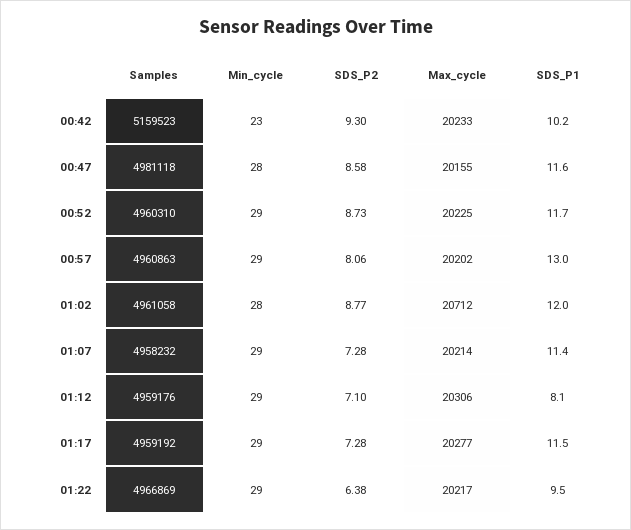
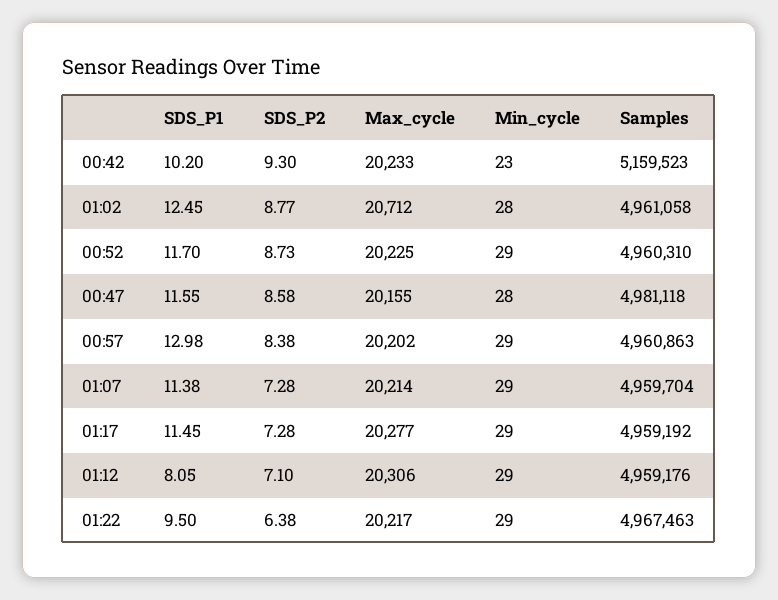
  {
    "Samples": {
      "00:42": 5159523,
      "00:47": 4981118,
      "00:52": 4960310,
      "00:57": 4960863,
      "01:02": 4961058,
-     "01:07": 4958232,
+     "01:07": 4959704,
      "01:12": 4959176,
      "01:17": 4959192,
-     "01:22": 4966869
+     "01:22": 4967463
    },
    "Min_cycle": {
      "00:42": 23,
      "00:47": 28,
      "00:52": 29,
      "00:57": 29,
      "01:02": 28,
      "01:07": 29,
      "01:12": 29,
      "01:17": 29,
      "01:22": 29
    },
    "SDS_P2": {
      "00:42": 9.3,
      "00:47": 8.58,
      "00:52": 8.73,
-     "00:57": 8.06,
+     "00:57": 8.38,
      "01:02": 8.77,
      "01:07": 7.28,
      "01:12": 7.1,
      "01:17": 7.28,
      "01:22": 6.38
    },
    "Max_cycle": {
      "00:42": 20233,
      "00:47": 20155,
      "00:52": 20225,
      "00:57": 20202,
      "01:02": 20712,
      "01:07": 20214,
      "01:12": 20306,
      "01:17": 20277,
      "01:22": 20217
    },
    "SDS_P1": {
      "00:42": 10.2,
      "00:47": 11.55,
      "00:52": 11.7,
      "00:57": 12.98,
-     "01:02": 12,
+     "01:02": 12.45,
      "01:07": 11.38,
      "01:12": 8.05,
      "01:17": 11.45,
      "01:22": 9.5
    }
  }

